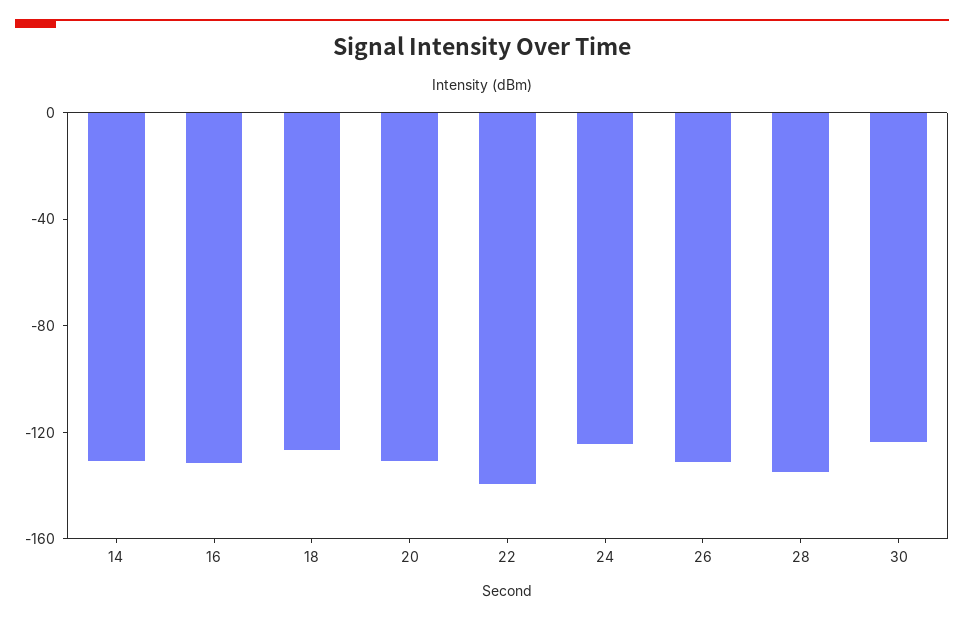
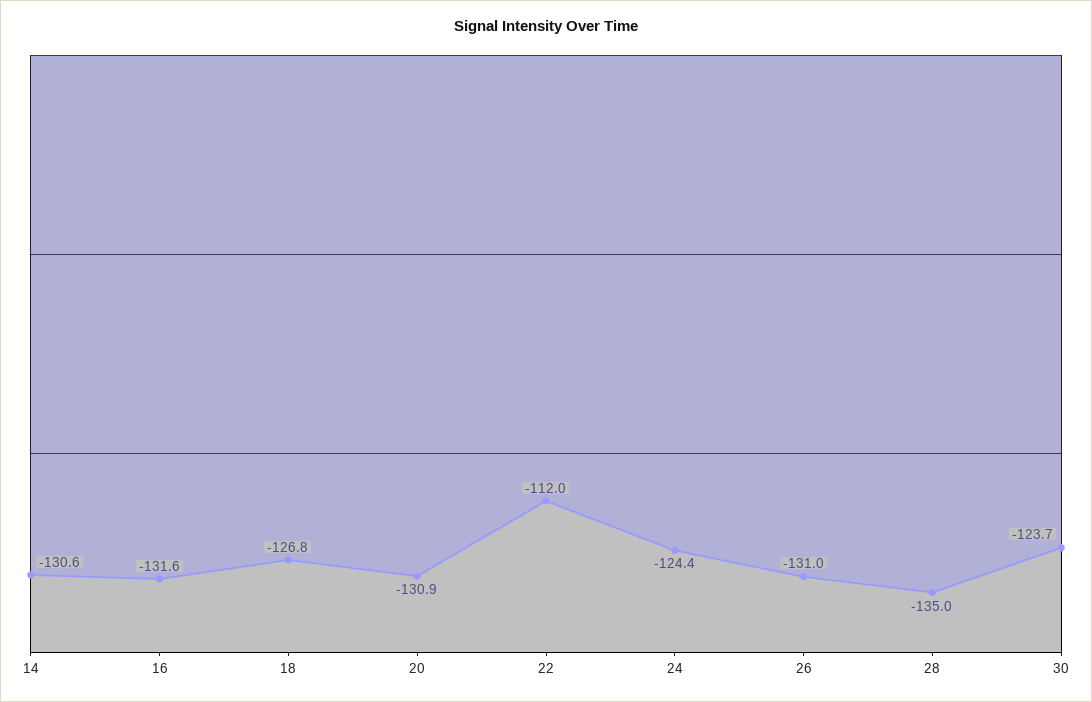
  {
    "14": -130.6,
    "16": -131.6,
    "18": -126.8,
    "20": -130.9,
-   "22": -140,
+   "22": -112,
    "24": -124.4,
    "26": -131,
    "28": -135,
    "30": -123.7
  }

